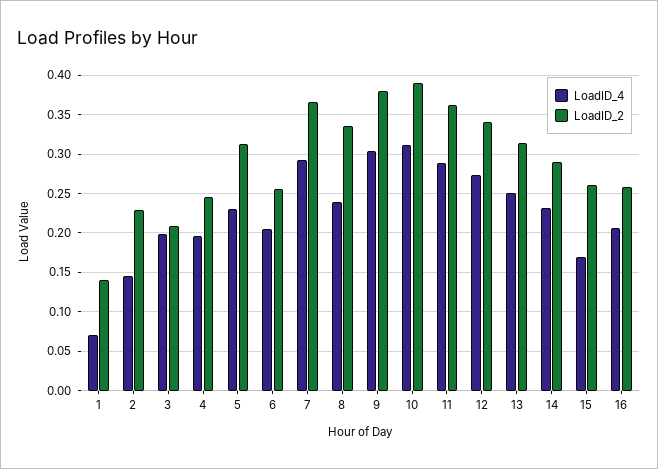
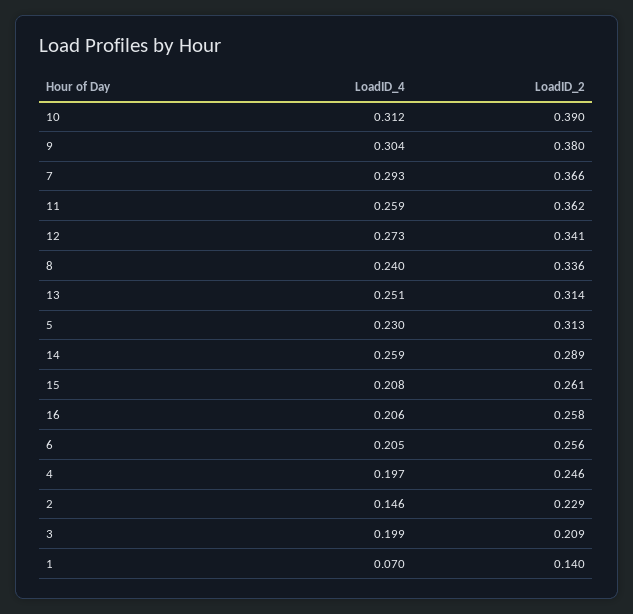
  {
    "LoadID_4": {
      "1": 0.07,
      "2": 0.146,
      "3": 0.199,
      "4": 0.197,
      "5": 0.23,
      "6": 0.205,
      "7": 0.293,
      "8": 0.24,
      "9": 0.304,
      "10": 0.312,
-     "11": 0.29,
+     "11": 0.259,
      "12": 0.273,
      "13": 0.251,
-     "14": 0.23,
+     "14": 0.259,
-     "15": 0.17,
+     "15": 0.208,
      "16": 0.206
    },
    "LoadID_2": {
      "1": 0.14,
      "2": 0.229,
      "3": 0.209,
      "4": 0.246,
      "5": 0.313,
      "6": 0.256,
      "7": 0.366,
      "8": 0.336,
      "9": 0.38,
      "10": 0.39,
      "11": 0.362,
      "12": 0.341,
      "13": 0.314,
      "14": 0.289,
      "15": 0.261,
      "16": 0.258
    }
  }

